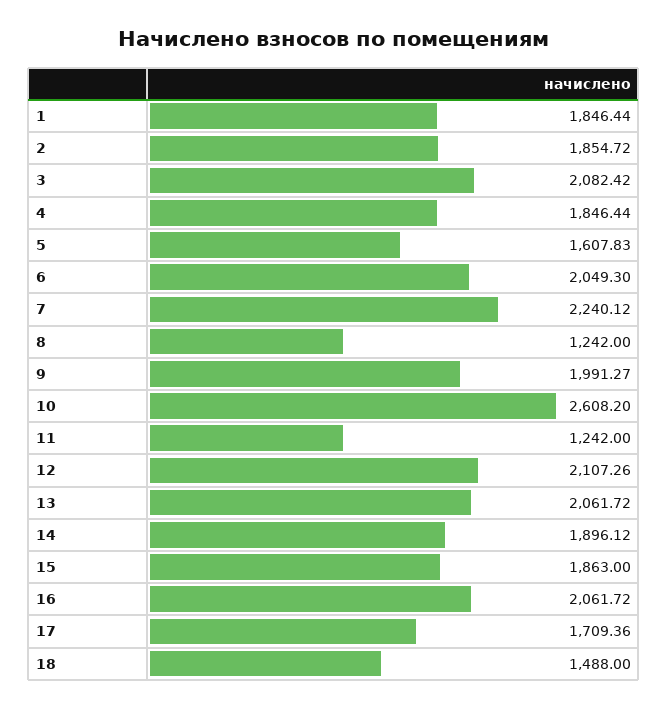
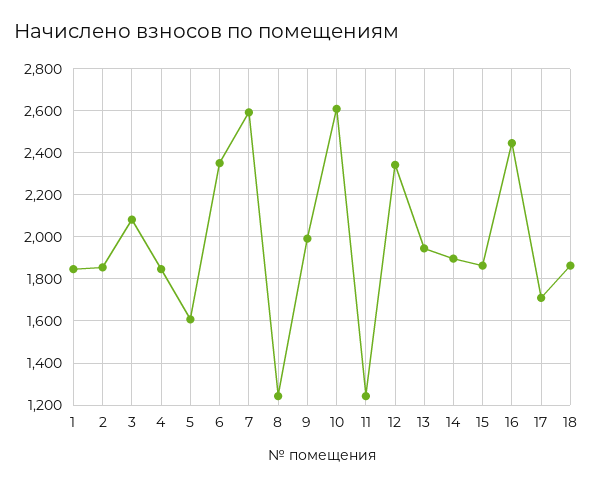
  {
    "1": 1846.44,
    "2": 1854.72,
    "3": 2082.42,
    "4": 1846.44,
    "5": 1607.83,
-   "6": 2049.3,
+   "6": 2350,
-   "7": 2240.12,
+   "7": 2600,
    "8": 1242,
    "9": 1991.27,
    "10": 2608.2,
    "11": 1242,
-   "12": 2107.26,
+   "12": 2350,
-   "13": 2061.72,
+   "13": 1950,
    "14": 1896.12,
    "15": 1863,
-   "16": 2061.72,
+   "16": 2450,
    "17": 1709.36,
-   "18": 1488
+   "18": 1850
  }

